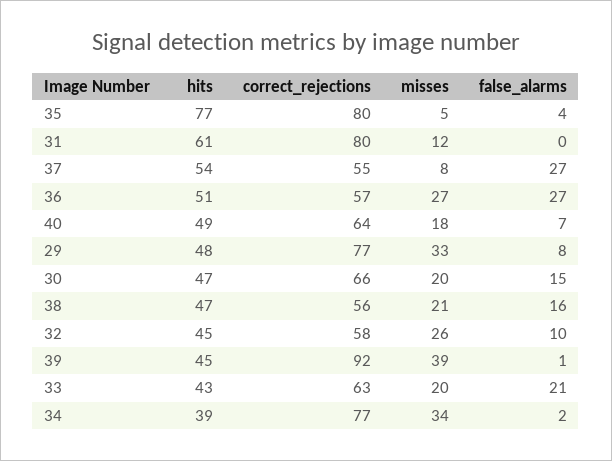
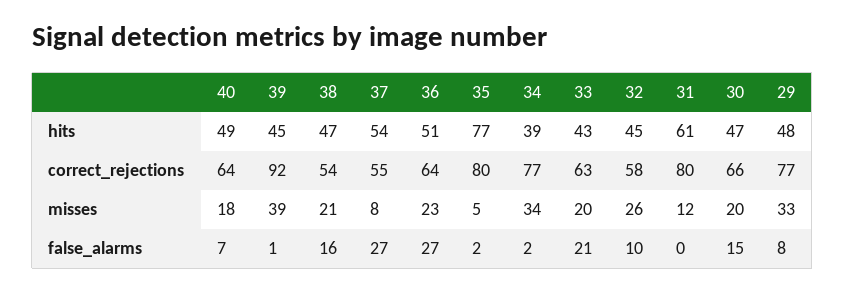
  {
    "hits": {
      "35": 77,
      "31": 61,
      "37": 54,
      "36": 51,
      "40": 49,
      "29": 48,
      "30": 47,
      "38": 47,
      "32": 45,
      "39": 45,
      "33": 43,
      "34": 39
    },
    "correct_rejections": {
      "35": 80,
      "31": 80,
      "37": 55,
-     "36": 57,
+     "36": 64,
      "40": 64,
      "29": 77,
      "30": 66,
-     "38": 56,
+     "38": 54,
      "32": 58,
      "39": 92,
      "33": 63,
      "34": 77
    },
    "misses": {
      "35": 5,
      "31": 12,
      "37": 8,
-     "36": 27,
+     "36": 23,
      "40": 18,
      "29": 33,
      "30": 20,
      "38": 21,
      "32": 26,
      "39": 39,
      "33": 20,
      "34": 34
    },
    "false_alarms": {
-     "35": 4,
+     "35": 2,
      "31": 0,
      "37": 27,
      "36": 27,
      "40": 7,
      "29": 8,
      "30": 15,
      "38": 16,
      "32": 10,
      "39": 1,
      "33": 21,
      "34": 2
    }
  }

